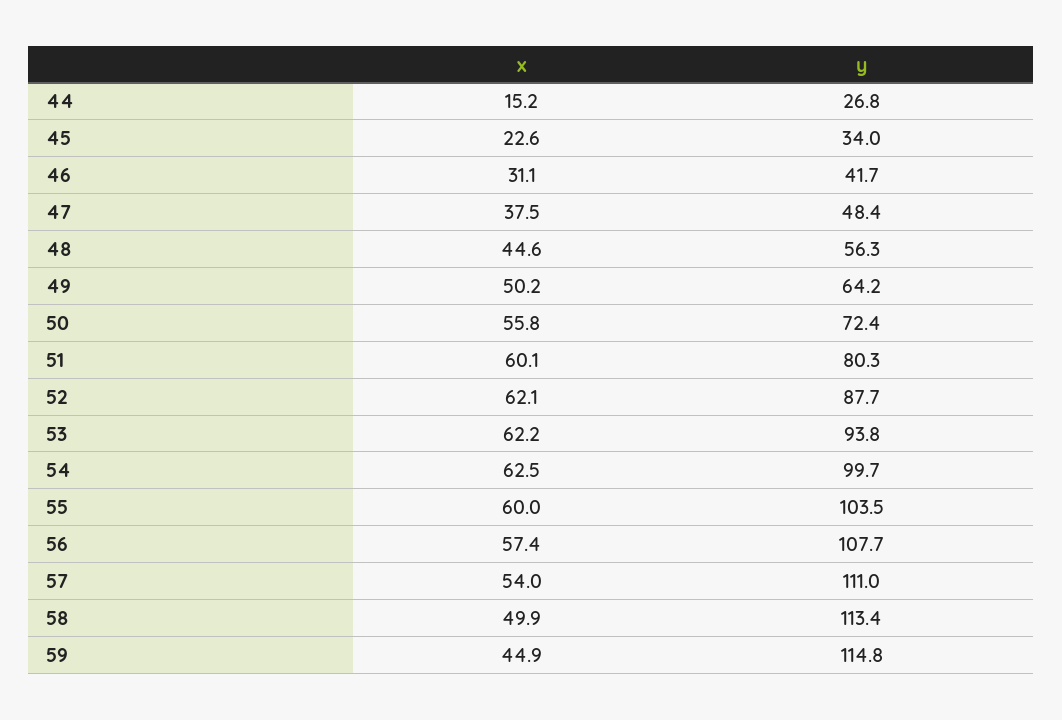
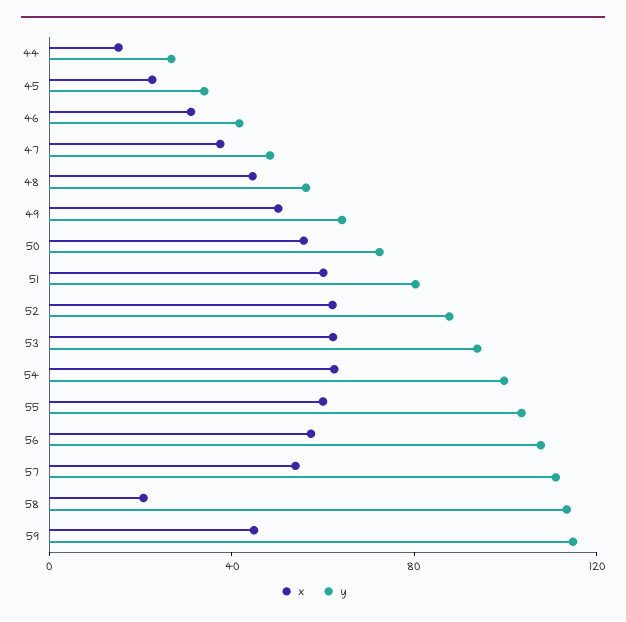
  {
    "x": {
      "44": 15.2,
      "45": 22.6,
      "46": 31.1,
      "47": 37.5,
      "48": 44.6,
      "49": 50.2,
      "50": 55.8,
      "51": 60.1,
      "52": 62.1,
      "53": 62.2,
      "54": 62.5,
      "55": 60,
      "56": 57.4,
      "57": 54,
-     "58": 49.9,
+     "58": 20,
      "59": 44.9
    },
    "y": {
      "44": 26.8,
      "45": 34,
      "46": 41.7,
      "47": 48.4,
      "48": 56.3,
      "49": 64.2,
      "50": 72.4,
      "51": 80.3,
      "52": 87.7,
      "53": 93.8,
      "54": 99.7,
      "55": 103.5,
      "56": 107.7,
      "57": 111,
      "58": 113.4,
      "59": 114.8
    }
  }

